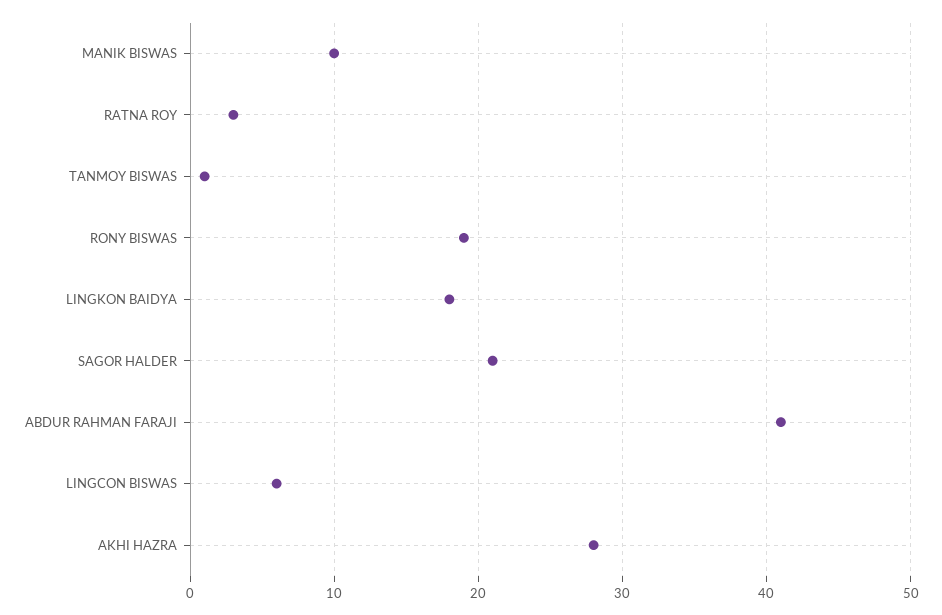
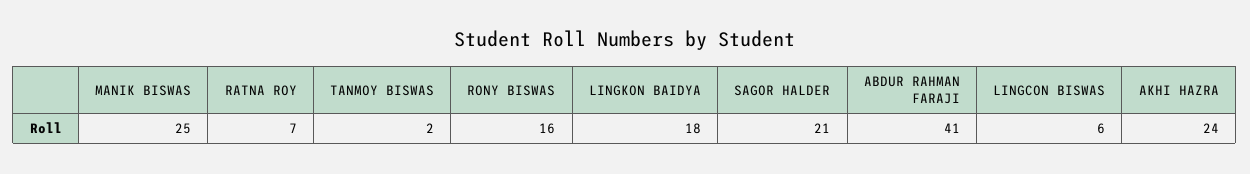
  {
-   "MANIK BISWAS": 10,
+   "MANIK BISWAS": 25,
-   "RATNA ROY": 3,
+   "RATNA ROY": 7,
-   "TANMOY BISWAS": 1,
+   "TANMOY BISWAS": 2,
-   "RONY BISWAS": 19,
+   "RONY BISWAS": 16,
    "LINGKON BAIDYA": 18,
    "SAGOR HALDER": 21,
    "ABDUR RAHMAN FARAJI": 41,
    "LINGCON BISWAS": 6,
-   "AKHI HAZRA": 28
+   "AKHI HAZRA": 24
  }

